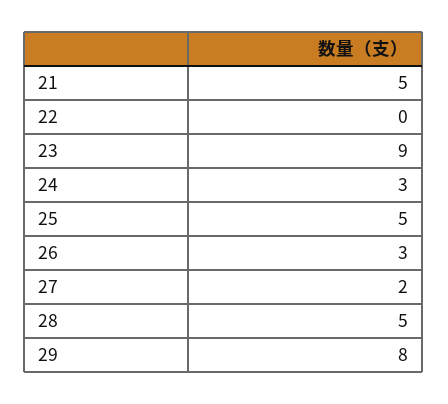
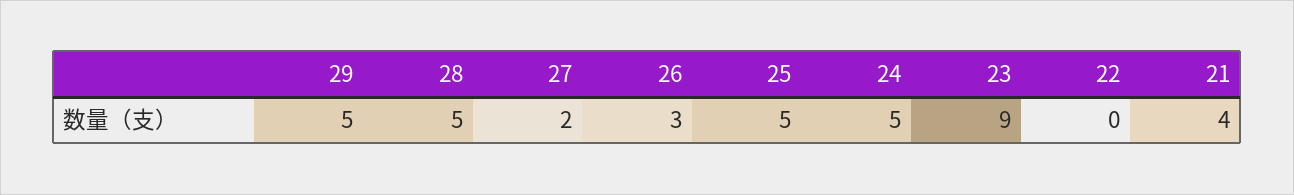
  {
-   "21": 5,
+   "21": 4,
    "22": 0,
    "23": 9,
-   "24": 3,
+   "24": 5,
    "25": 5,
    "26": 3,
    "27": 2,
    "28": 5,
-   "29": 8
+   "29": 5
  }

